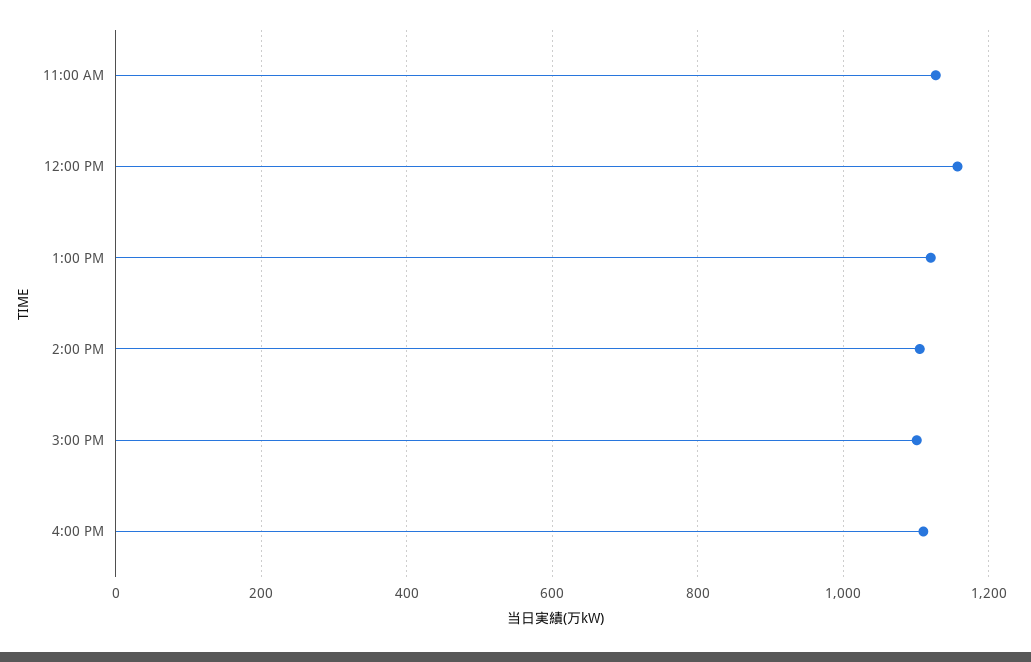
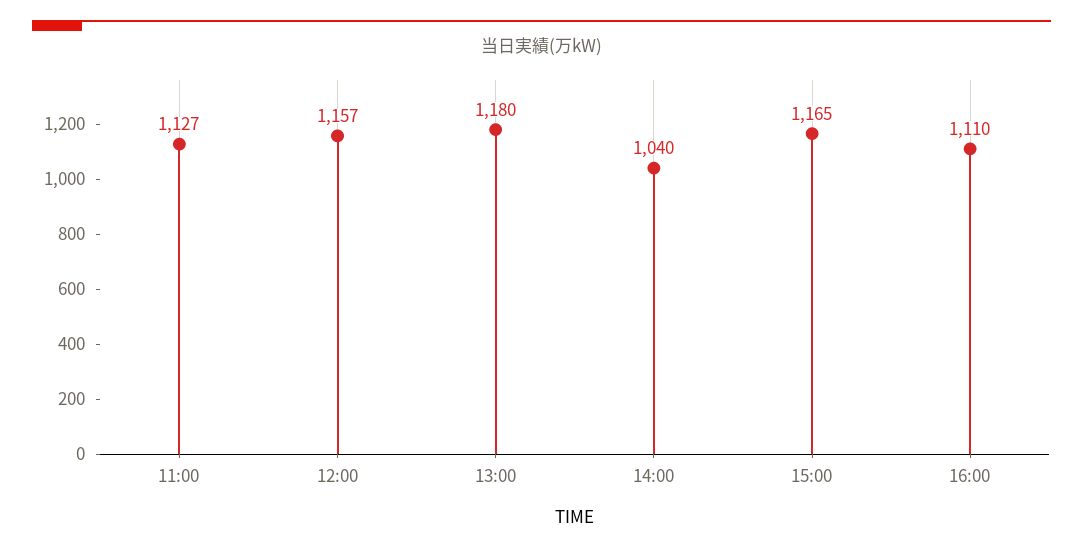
  {
    "11:00 AM": 1127,
    "12:00 PM": 1157,
-   "1:00 PM": 1120,
+   "1:00 PM": 1180,
-   "2:00 PM": 1100,
+   "2:00 PM": 1040,
-   "3:00 PM": 1100,
+   "3:00 PM": 1165,
    "4:00 PM": 1110
  }

